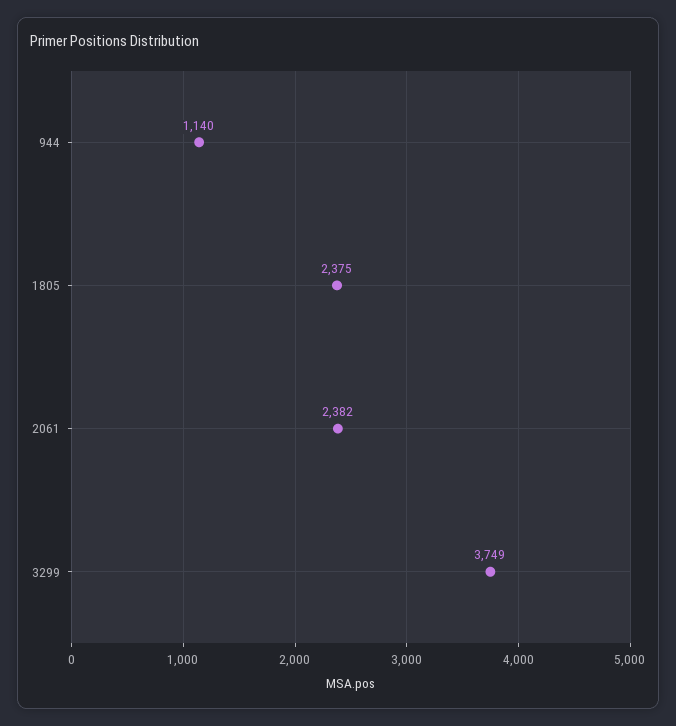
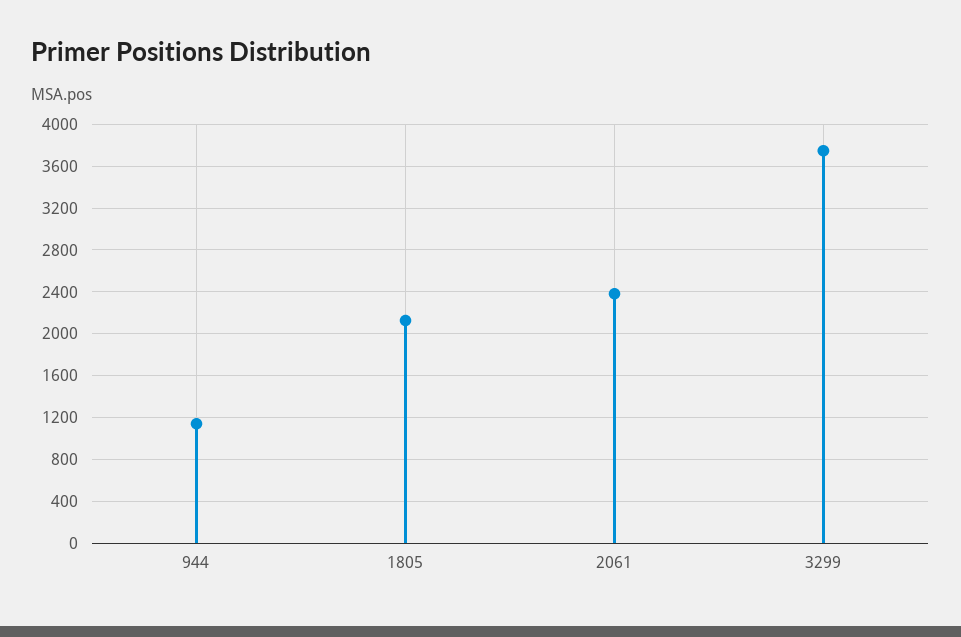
  {
    "944": 1140,
-   "1805": 2375,
+   "1805": 2100,
    "2061": 2382,
    "3299": 3749
  }

